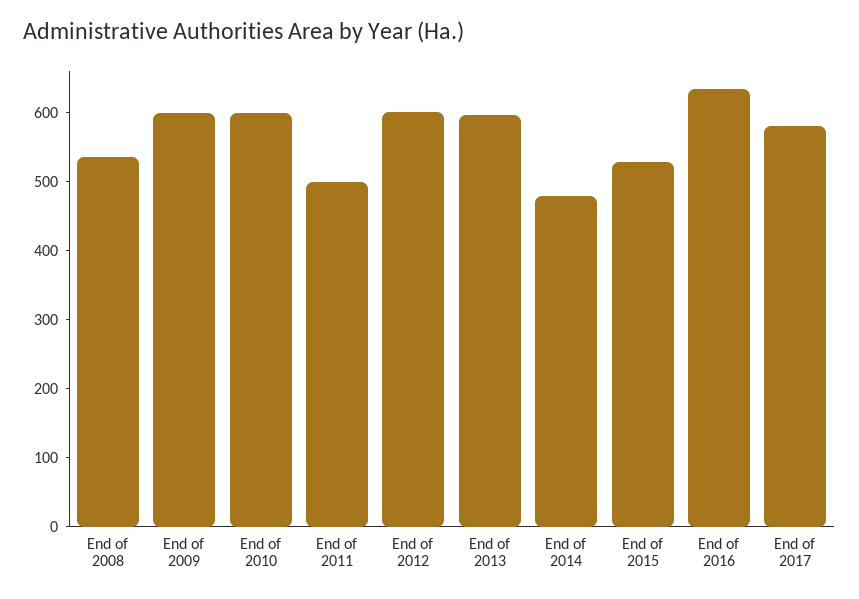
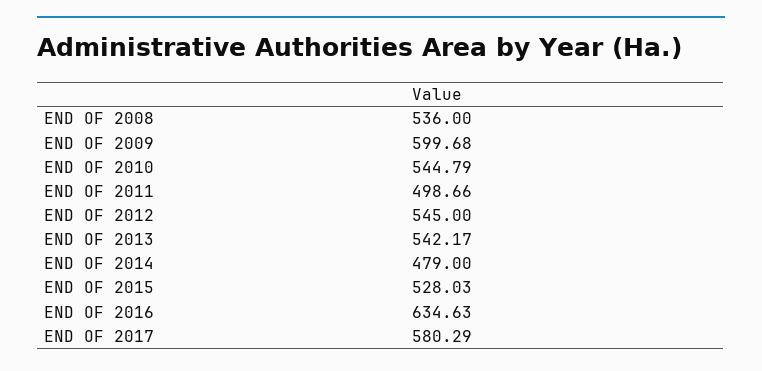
  {
    "End of 2008": 536,
    "End of 2009": 599.68,
-   "End of 2010": 600,
+   "End of 2010": 544.79,
    "End of 2011": 498.66,
-   "End of 2012": 600,
+   "End of 2012": 545,
-   "End of 2013": 600,
+   "End of 2013": 542.17,
    "End of 2014": 479,
    "End of 2015": 528.03,
    "End of 2016": 634.63,
    "End of 2017": 580.29
  }

